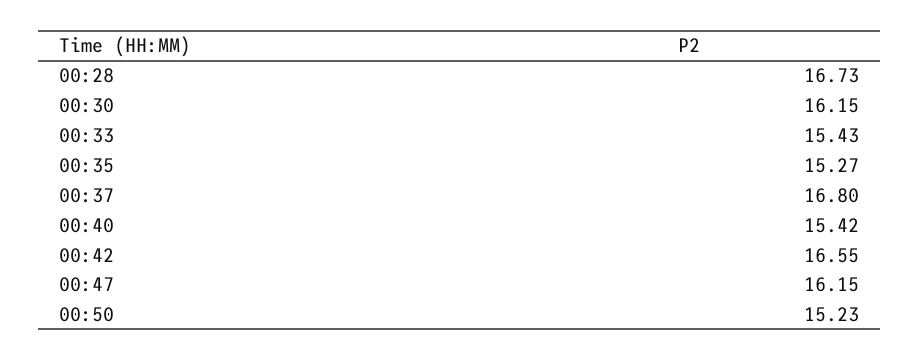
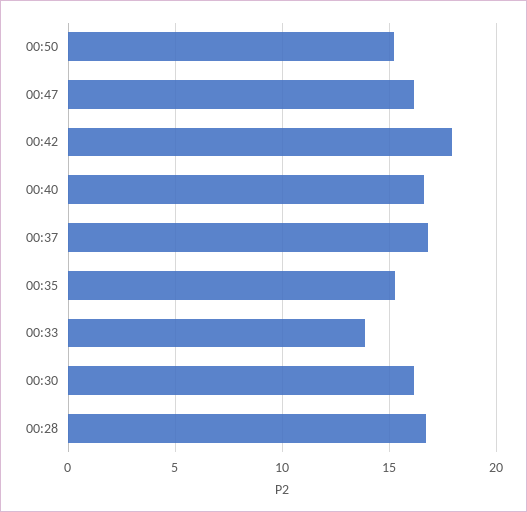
  {
    "00:28": 16.73,
    "00:30": 16.15,
-   "00:33": 15.43,
+   "00:33": 14,
    "00:35": 15.27,
    "00:37": 16.8,
-   "00:40": 15.42,
+   "00:40": 16.5,
-   "00:42": 16.55,
+   "00:42": 18,
    "00:47": 16.15,
    "00:50": 15.23
  }

